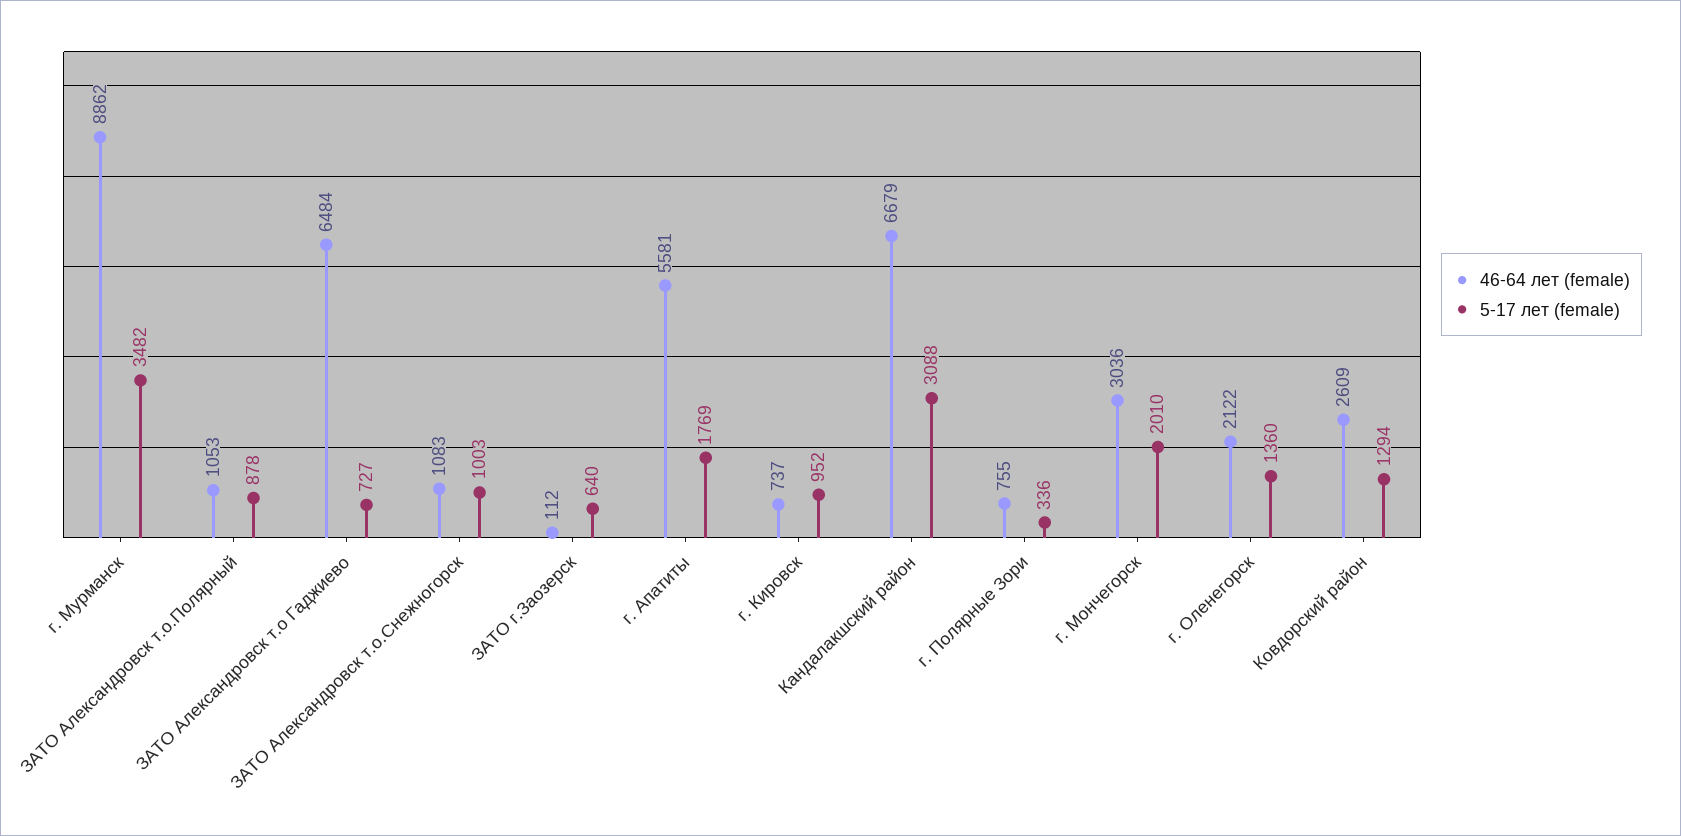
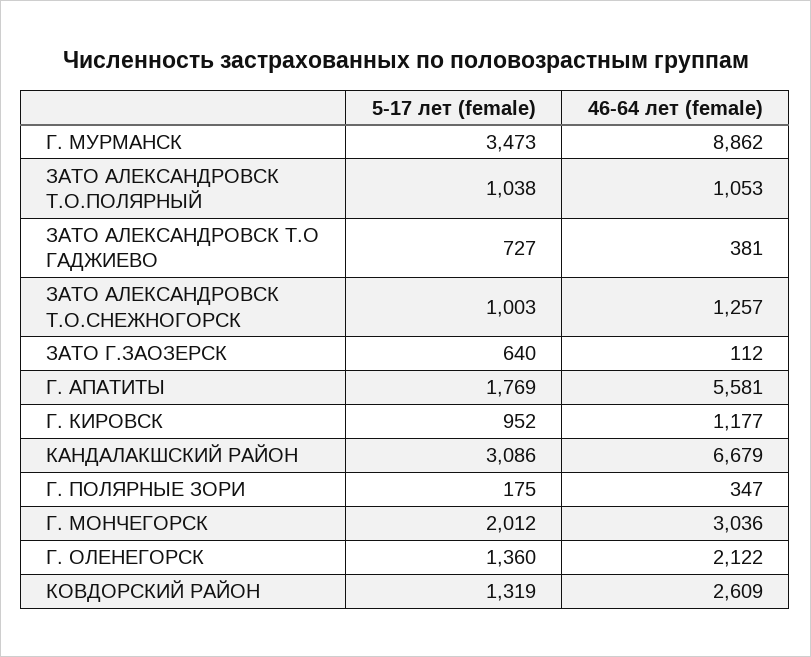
  {
    "46-64 лет (female)": {
      "г. Мурманск": 8862,
      "ЗАТО Александровск т.о.Полярный": 1053,
-     "ЗАТО Александровск т.о Гаджиево": 6484,
+     "ЗАТО Александровск т.о Гаджиево": 381,
-     "ЗАТО Александровск т.о.Снежногорск": 1083,
+     "ЗАТО Александровск т.о.Снежногорск": 1257,
      "ЗАТО г.Заозерск": 112,
      "г. Апатиты": 5581,
-     "г. Кировск": 737,
+     "г. Кировск": 1177,
      "Кандалакшский район": 6679,
-     "г. Полярные Зори": 755,
+     "г. Полярные Зори": 347,
      "г. Мончегорск": 3036,
      "г. Оленегорск": 2122,
      "Ковдорский район": 2609
    },
    "5-17 лет (female)": {
-     "г. Мурманск": 3482,
+     "г. Мурманск": 3473,
-     "ЗАТО Александровск т.о.Полярный": 878,
+     "ЗАТО Александровск т.о.Полярный": 1038,
      "ЗАТО Александровск т.о Гаджиево": 727,
      "ЗАТО Александровск т.о.Снежногорск": 1003,
      "ЗАТО г.Заозерск": 640,
      "г. Апатиты": 1769,
      "г. Кировск": 952,
-     "Кандалакшский район": 3088,
+     "Кандалакшский район": 3086,
-     "г. Полярные Зори": 336,
+     "г. Полярные Зори": 175,
-     "г. Мончегорск": 2010,
+     "г. Мончегорск": 2012,
      "г. Оленегорск": 1360,
-     "Ковдорский район": 1294
+     "Ковдорский район": 1319
    }
  }

